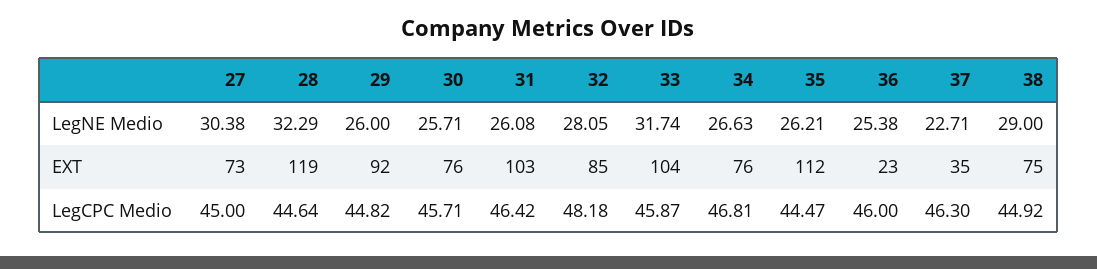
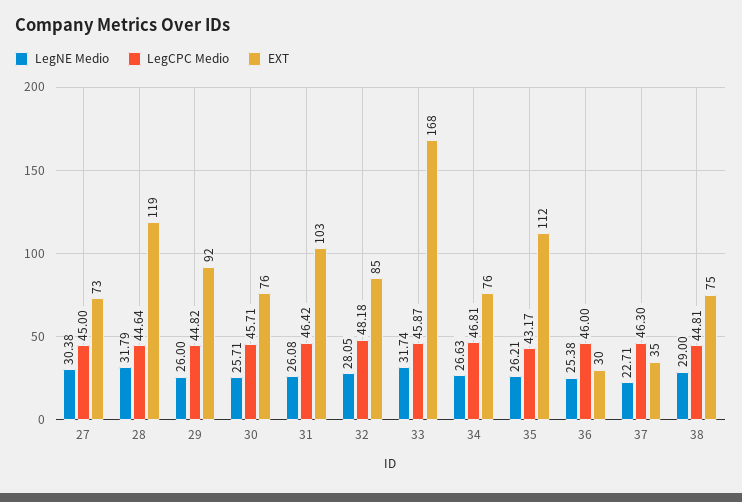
  {
    "LegNE Medio": {
      "27": 30.38,
-     "28": 32.29,
+     "28": 31.79,
      "29": 26,
      "30": 25.71,
      "31": 26.08,
      "32": 28.05,
      "33": 31.74,
      "34": 26.63,
      "35": 26.21,
      "36": 25.38,
      "37": 22.71,
      "38": 29
    },
    "EXT": {
      "27": 73,
      "28": 119,
      "29": 92,
      "30": 76,
      "31": 103,
      "32": 85,
-     "33": 104,
+     "33": 168,
      "34": 76,
      "35": 112,
-     "36": 23,
+     "36": 30,
      "37": 35,
      "38": 75
    },
    "LegCPC Medio": {
      "27": 45,
      "28": 44.64,
      "29": 44.82,
      "30": 45.71,
      "31": 46.42,
      "32": 48.18,
      "33": 45.87,
      "34": 46.81,
-     "35": 44.47,
+     "35": 43.17,
      "36": 46,
      "37": 46.3,
-     "38": 44.92
+     "38": 44.81
    }
  }

